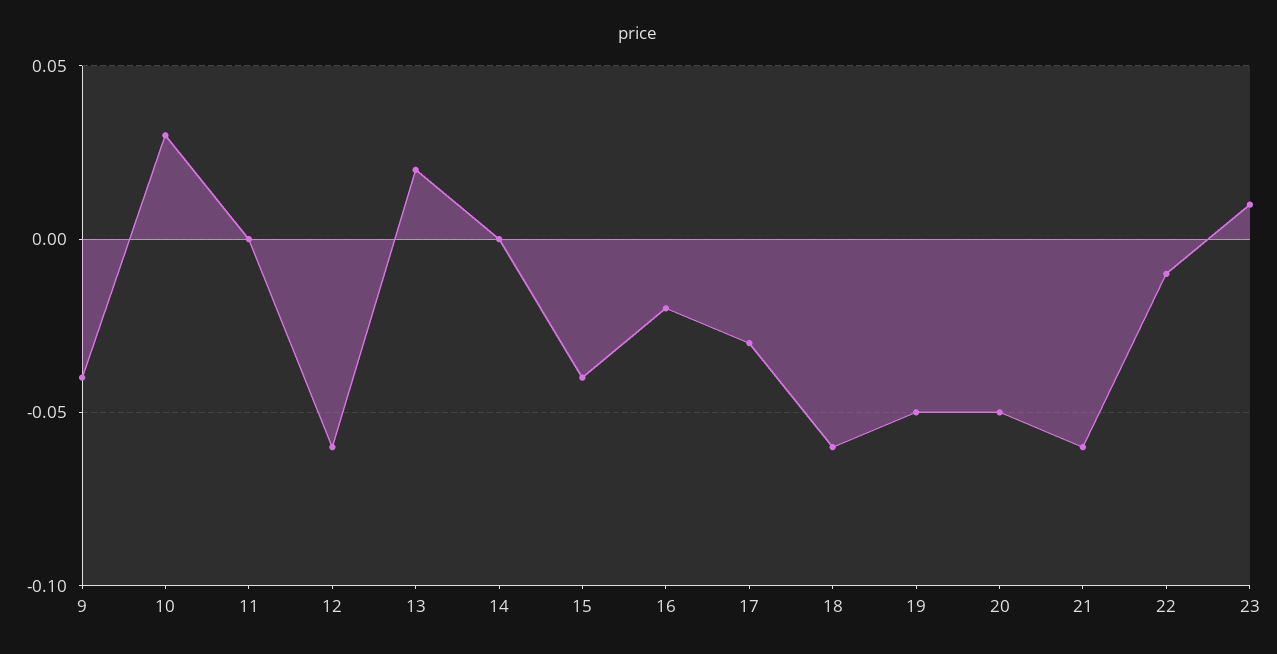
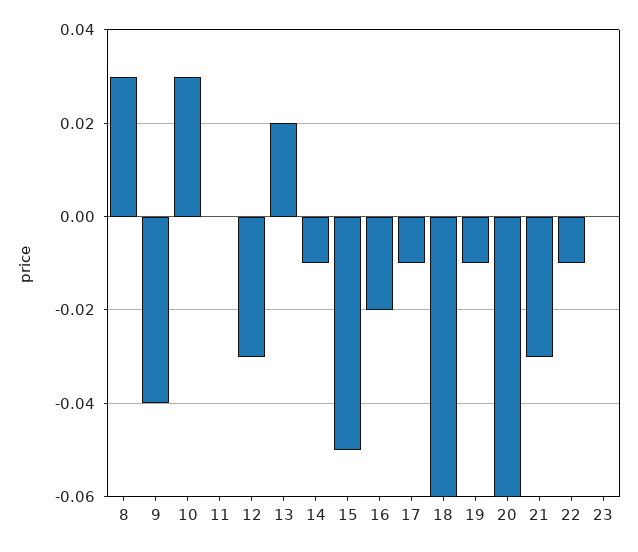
  {
    "9": -0.04,
    "10": 0.03,
    "11": 0,
-   "12": -0.06,
+   "12": -0.03,
    "13": 0.02,
-   "14": 0,
+   "14": -0.01,
-   "15": -0.04,
+   "15": -0.05,
    "16": -0.02,
-   "17": -0.03,
+   "17": -0.01,
    "18": -0.06,
-   "19": -0.05,
+   "19": -0.01,
-   "20": -0.05,
+   "20": -0.06,
-   "21": -0.06,
+   "21": -0.03,
    "22": -0.01,
-   "23": 0.01
+   "23": 0,
+   "8": 0.03
  }

